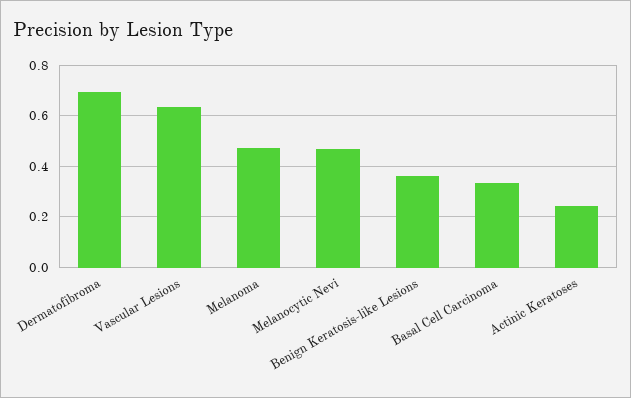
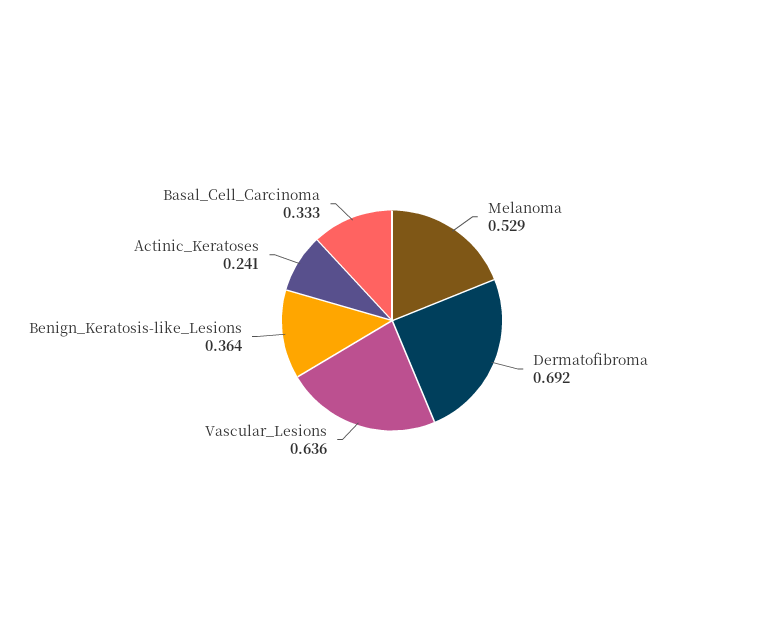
  {
    "Dermatofibroma": 0.692,
    "Vascular Lesions": 0.636,
-   "Melanoma": 0.475,
+   "Melanoma": 0.529,
-   "Melanocytic Nevi": 0.475,
    "Benign Keratosis-like Lesions": 0.364,
    "Basal Cell Carcinoma": 0.333,
    "Actinic Keratoses": 0.241
  }

